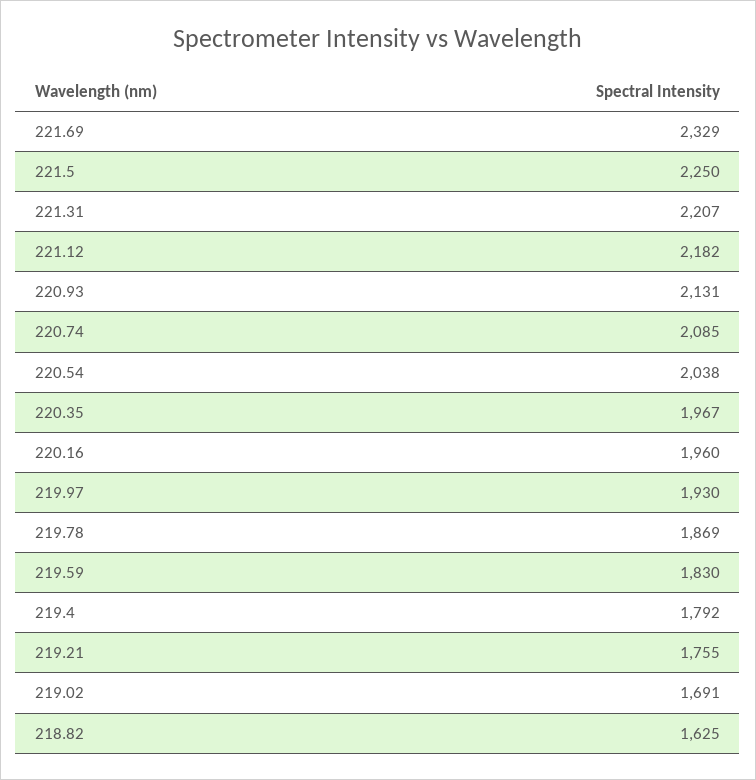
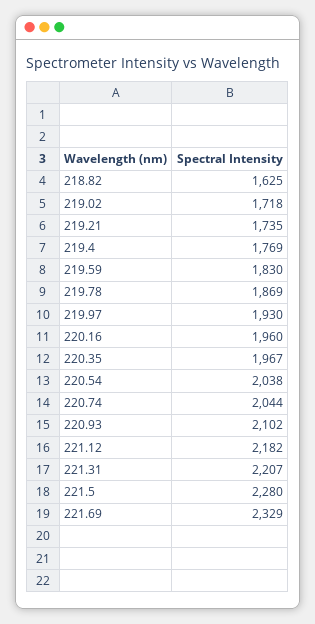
  {
    "221.69": 2329,
-   "221.5": 2250,
+   "221.5": 2280,
    "221.31": 2207,
    "221.12": 2182,
-   "220.93": 2131,
+   "220.93": 2102,
-   "220.74": 2085,
+   "220.74": 2044,
    "220.54": 2038,
    "220.35": 1967,
    "220.16": 1960,
    "219.97": 1930,
    "219.78": 1869,
    "219.59": 1830,
-   "219.4": 1792,
+   "219.4": 1769,
-   "219.21": 1755,
+   "219.21": 1735,
-   "219.02": 1691,
+   "219.02": 1718,
    "218.82": 1625
  }

